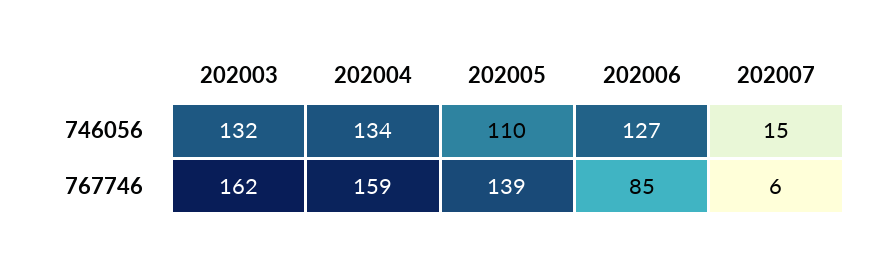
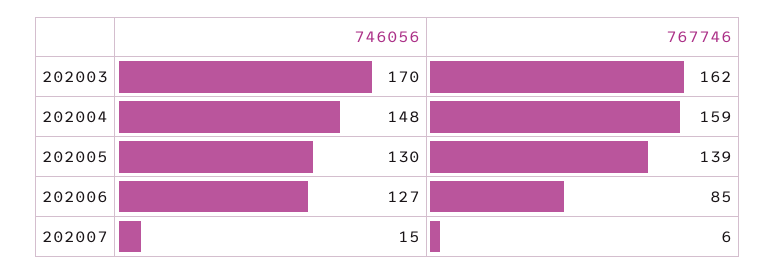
  {
    "202003": {
-     "746056": 132,
+     "746056": 170,
      "767746": 162
    },
    "202004": {
-     "746056": 134,
+     "746056": 148,
      "767746": 159
    },
    "202005": {
-     "746056": 110,
+     "746056": 130,
      "767746": 139
    },
    "202006": {
      "746056": 127,
      "767746": 85
    },
    "202007": {
      "746056": 15,
      "767746": 6
    }
  }

